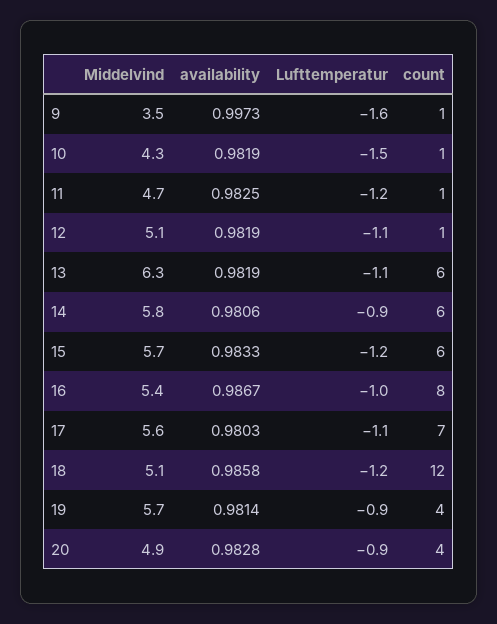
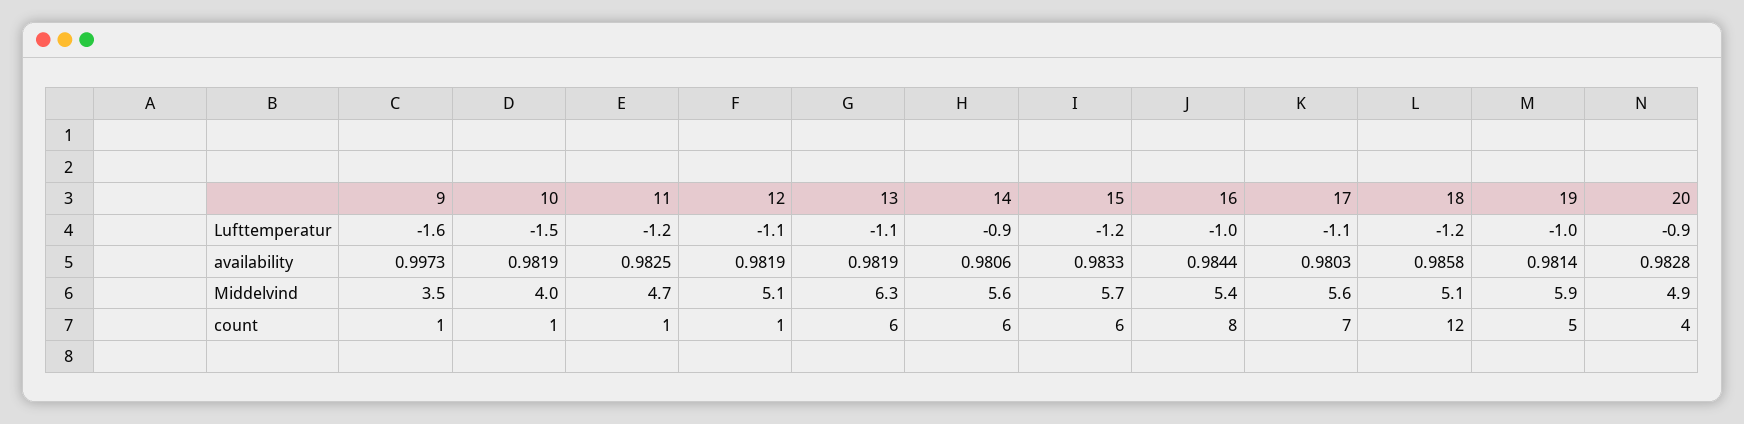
  {
    "Middelvind": {
      "9": 3.5,
-     "10": 4.3,
+     "10": 4,
      "11": 4.7,
      "12": 5.1,
      "13": 6.3,
-     "14": 5.8,
+     "14": 5.6,
      "15": 5.7,
      "16": 5.4,
      "17": 5.6,
      "18": 5.1,
-     "19": 5.7,
+     "19": 5.9,
      "20": 4.9
    },
    "availability": {
      "9": 0.9973,
      "10": 0.9819,
      "11": 0.9825,
      "12": 0.9819,
      "13": 0.9819,
      "14": 0.9806,
      "15": 0.9833,
-     "16": 0.9867,
+     "16": 0.9844,
      "17": 0.9803,
      "18": 0.9858,
      "19": 0.9814,
      "20": 0.9828
    },
    "Lufttemperatur": {
      "9": -1.6,
      "10": -1.5,
      "11": -1.2,
      "12": -1.1,
      "13": -1.1,
      "14": -0.9,
      "15": -1.2,
      "16": -1,
      "17": -1.1,
      "18": -1.2,
-     "19": -0.9,
+     "19": -1,
      "20": -0.9
    },
    "count": {
      "9": 1,
      "10": 1,
      "11": 1,
      "12": 1,
      "13": 6,
      "14": 6,
      "15": 6,
      "16": 8,
      "17": 7,
      "18": 12,
-     "19": 4,
+     "19": 5,
      "20": 4
    }
  }

